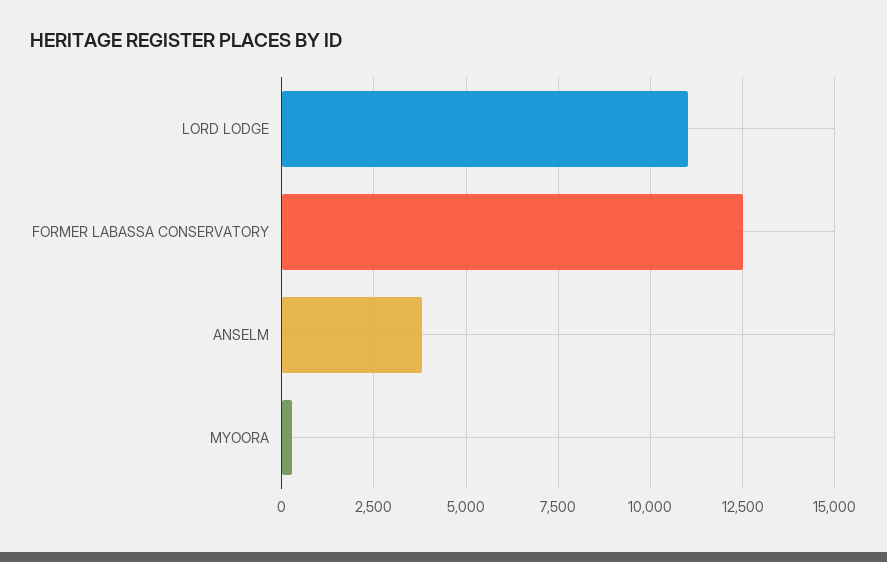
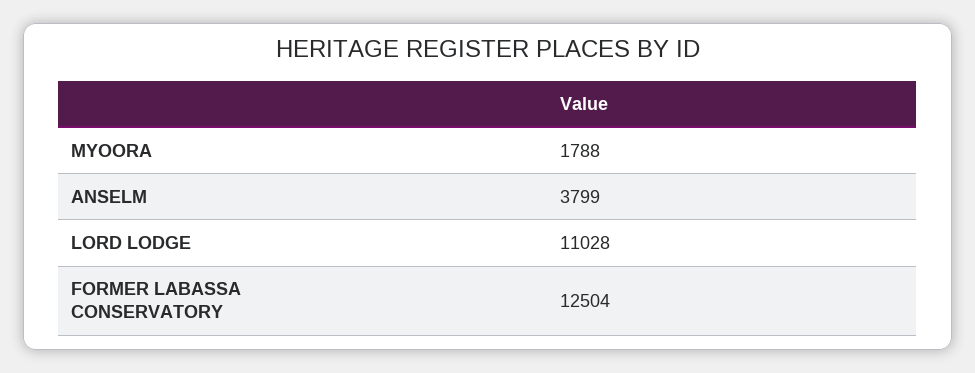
  {
    "LORD LODGE": 11028,
    "FORMER LABASSA CONSERVATORY": 12504,
    "ANSELM": 3799,
-   "MYOORA": 250
+   "MYOORA": 1788
  }

